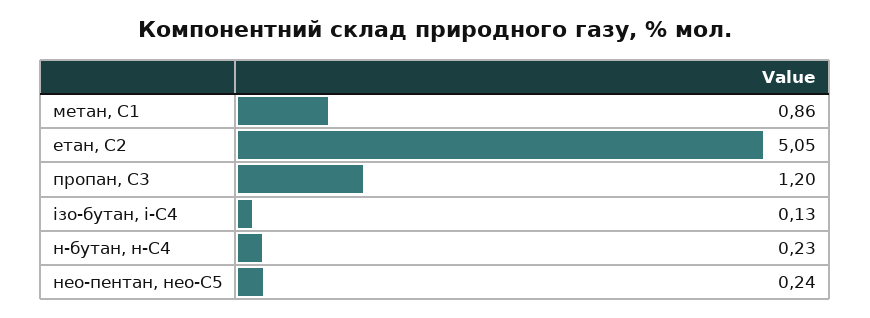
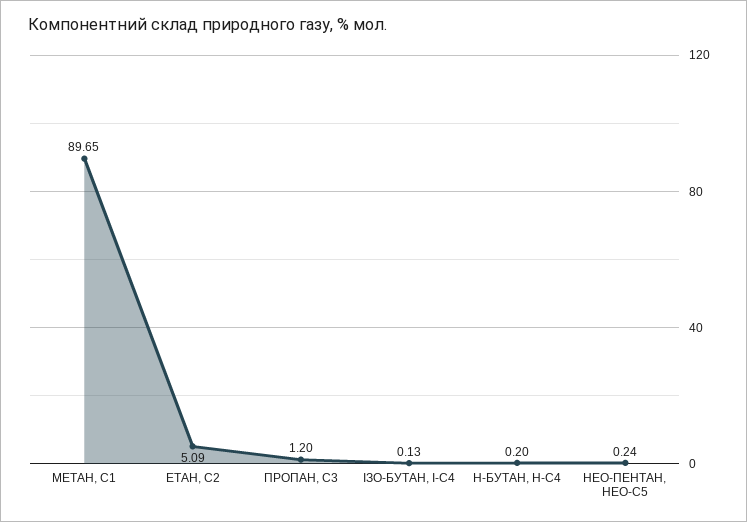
  {
-   "метан, С1": 0.86,
+   "метан, С1": 89.65,
-   "етан, С2": 5.05,
+   "етан, С2": 5.09,
    "пропан, С3": 1.2,
    "ізо-бутан, і-С4": 0.13,
-   "н-бутан, н-С4": 0.23,
+   "н-бутан, н-С4": 0.2,
    "нео-пентан, нео-С5": 0.24
  }

